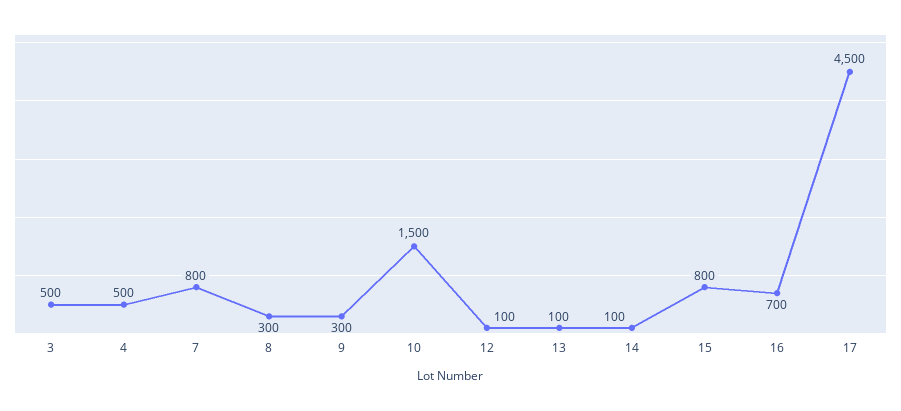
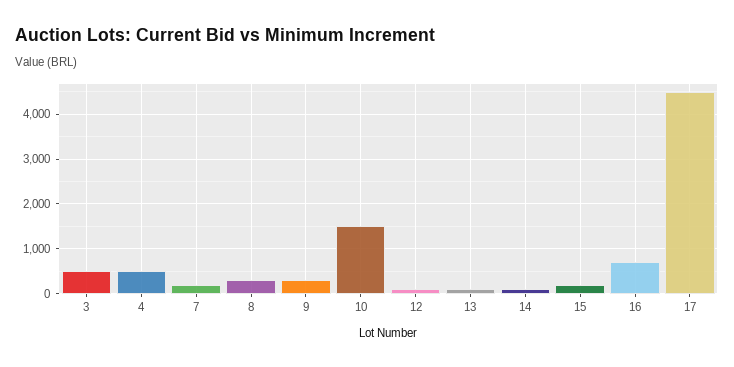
  {
    "3": 500,
    "4": 500,
-   "7": 800,
+   "7": 200,
    "8": 300,
    "9": 300,
    "10": 1500,
    "12": 100,
    "13": 100,
    "14": 100,
-   "15": 800,
+   "15": 200,
    "16": 700,
    "17": 4500
  }

